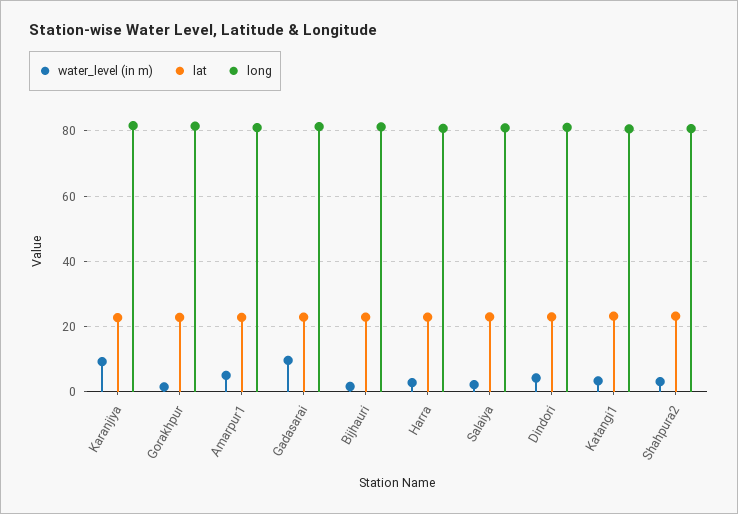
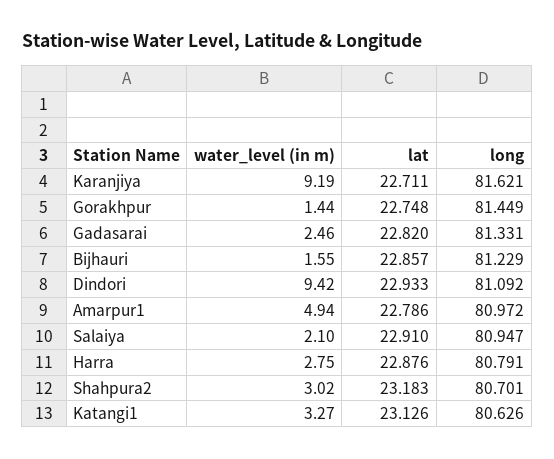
  {
    "water_level (in m)": {
      "Karanjiya": 9.19,
      "Gorakhpur": 1.44,
      "Amarpur1": 4.94,
-     "Gadasarai": 10,
+     "Gadasarai": 2.46,
      "Bijhauri": 1.55,
      "Harra": 2.75,
      "Salaiya": 2.1,
-     "Dindori": 4,
+     "Dindori": 9.42,
      "Katangi1": 3.27,
      "Shahpura2": 3.02
    },
    "lat": {
      "Karanjiya": 22.711,
      "Gorakhpur": 22.748,
      "Amarpur1": 22.786,
      "Gadasarai": 22.82,
      "Bijhauri": 22.857,
      "Harra": 22.876,
      "Salaiya": 22.91,
      "Dindori": 22.933,
      "Katangi1": 23.126,
      "Shahpura2": 23.183
    },
    "long": {
      "Karanjiya": 81.621,
      "Gorakhpur": 81.449,
      "Amarpur1": 80.972,
      "Gadasarai": 81.331,
      "Bijhauri": 81.229,
      "Harra": 80.791,
      "Salaiya": 80.947,
      "Dindori": 81.092,
      "Katangi1": 80.626,
      "Shahpura2": 80.701
    }
  }

